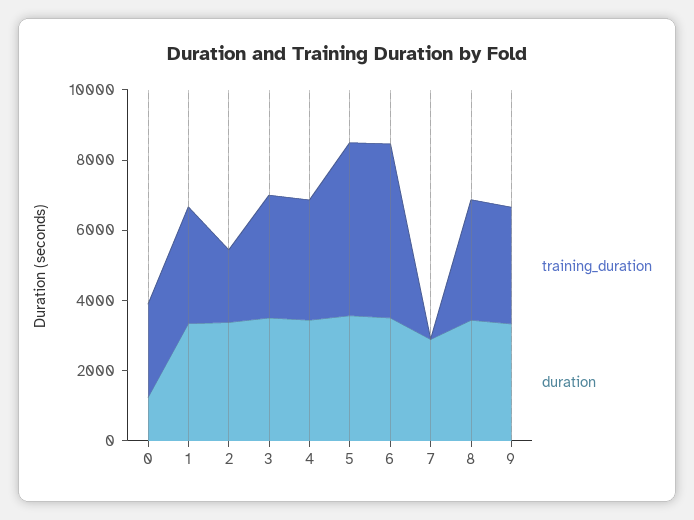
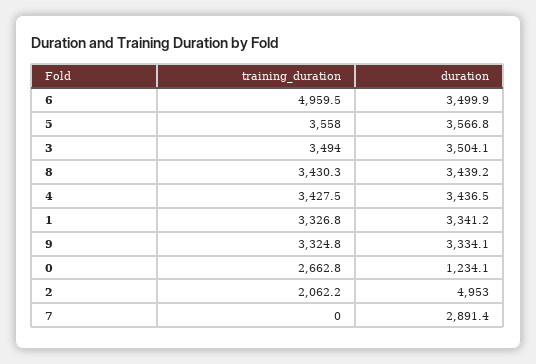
  {
    "training_duration": {
      "0": 2662.8,
      "1": 3326.8,
      "2": 2062.2,
      "3": 3494,
      "4": 3427.5,
-     "5": 5000,
+     "5": 3558,
      "6": 4959.5,
      "7": 0,
      "8": 3430.3,
      "9": 3324.8
    },
    "duration": {
      "0": 1234.1,
      "1": 3341.2,
-     "2": 3500,
+     "2": 4953,
      "3": 3504.1,
      "4": 3436.5,
      "5": 3566.8,
      "6": 3499.9,
      "7": 2891.4,
      "8": 3439.2,
      "9": 3334.1
    }
  }

